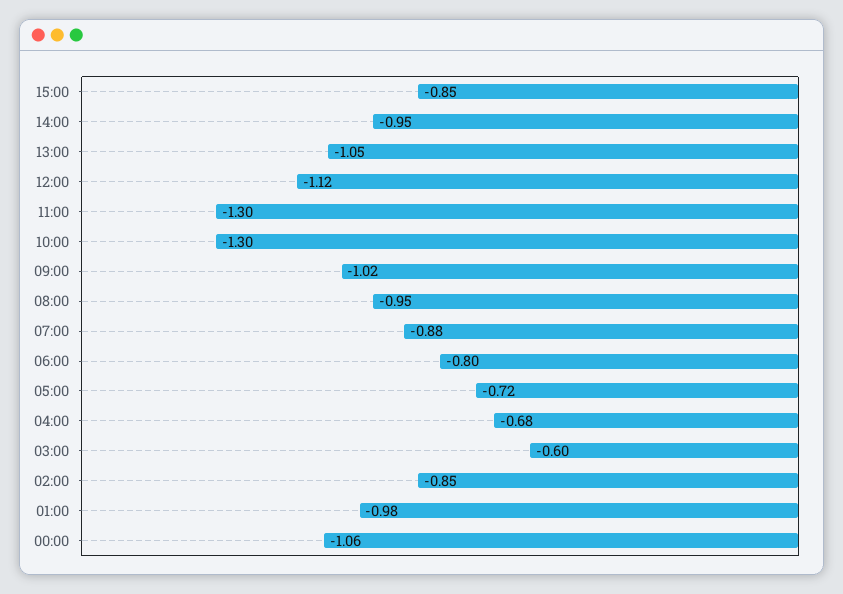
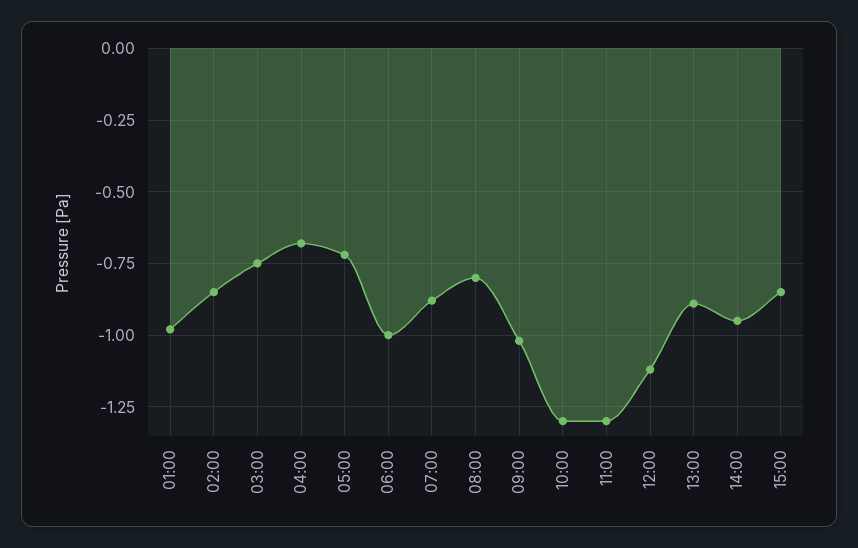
  {
    "15:00": -0.85,
    "14:00": -0.95,
-   "13:00": -1.05,
+   "13:00": -0.9,
    "12:00": -1.12,
    "11:00": -1.3,
    "10:00": -1.3,
    "09:00": -1.02,
-   "08:00": -0.95,
+   "08:00": -0.8,
    "07:00": -0.88,
-   "06:00": -0.8,
+   "06:00": -1,
    "05:00": -0.72,
    "04:00": -0.68,
-   "03:00": -0.6,
+   "03:00": -0.75,
    "02:00": -0.85,
-   "01:00": -0.98,
+   "01:00": -0.98
-   "00:00": -1.06
  }

